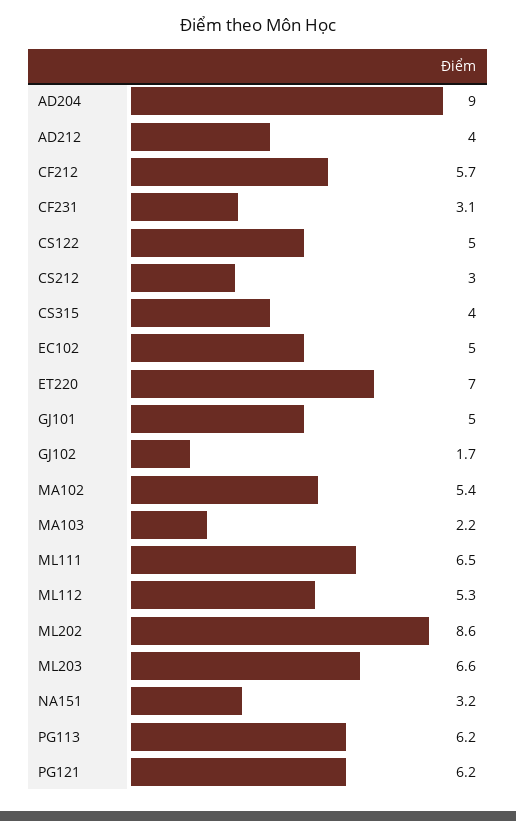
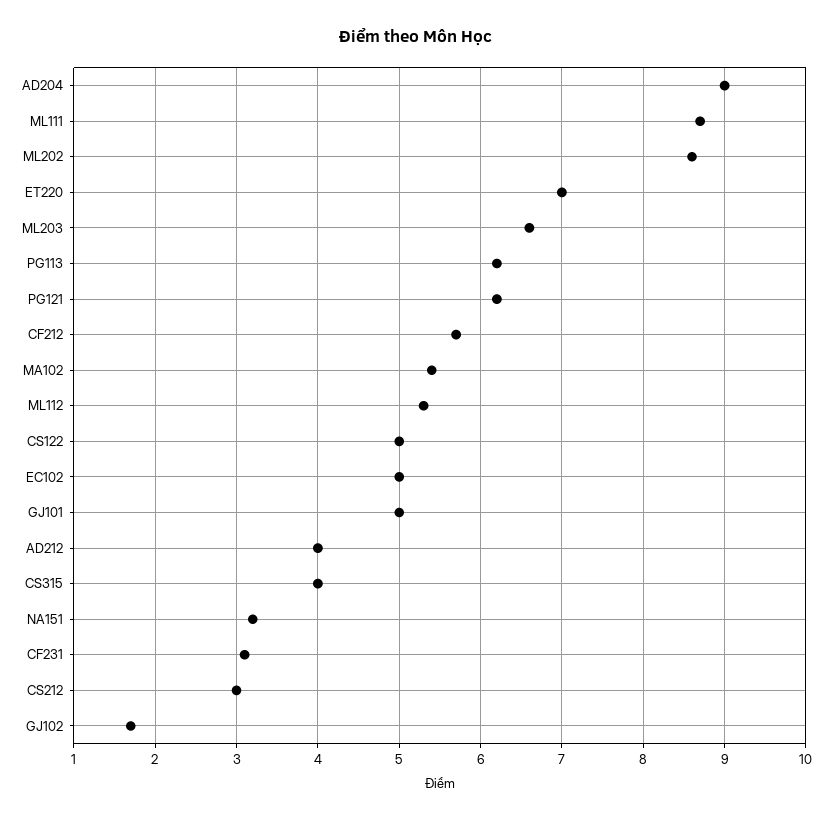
  {
    "AD204": 9,
    "AD212": 4,
    "CF212": 5.7,
    "CF231": 3.1,
    "CS122": 5,
    "CS212": 3,
    "CS315": 4,
    "EC102": 5,
    "ET220": 7,
    "GJ101": 5,
    "GJ102": 1.7,
    "MA102": 5.4,
-   "MA103": 2.2,
-   "ML111": 6.5,
+   "ML111": 8.7,
    "ML112": 5.3,
    "ML202": 8.6,
    "ML203": 6.6,
    "NA151": 3.2,
    "PG113": 6.2,
    "PG121": 6.2
  }

